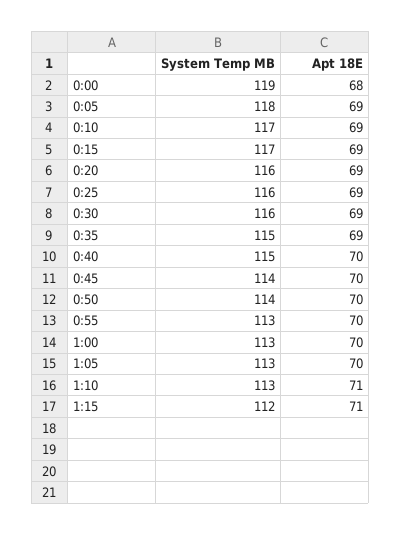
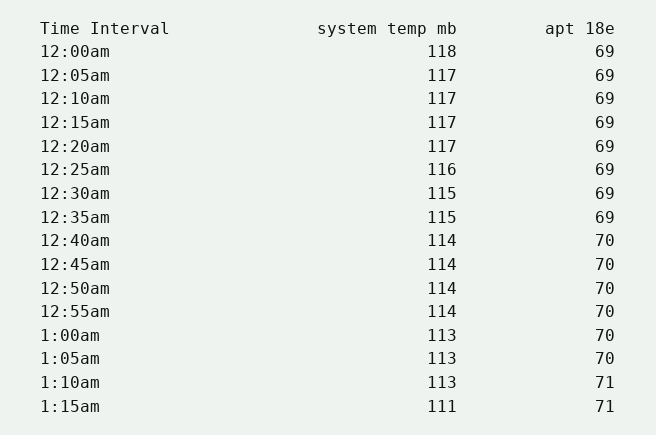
  {
    "System Temp MB": {
-     "0:00": 119,
+     "0:00": 118,
-     "0:05": 118,
+     "0:05": 117,
      "0:10": 117,
      "0:15": 117,
-     "0:20": 116,
+     "0:20": 117,
      "0:25": 116,
-     "0:30": 116,
+     "0:30": 115,
      "0:35": 115,
-     "0:40": 115,
+     "0:40": 114,
      "0:45": 114,
      "0:50": 114,
-     "0:55": 113,
+     "0:55": 114,
      "1:00": 113,
      "1:05": 113,
      "1:10": 113,
-     "1:15": 112
+     "1:15": 111
    },
    "Apt 18E": {
-     "0:00": 68,
+     "0:00": 69,
      "0:05": 69,
      "0:10": 69,
      "0:15": 69,
      "0:20": 69,
      "0:25": 69,
      "0:30": 69,
      "0:35": 69,
      "0:40": 70,
      "0:45": 70,
      "0:50": 70,
      "0:55": 70,
      "1:00": 70,
      "1:05": 70,
      "1:10": 71,
      "1:15": 71
    }
  }

